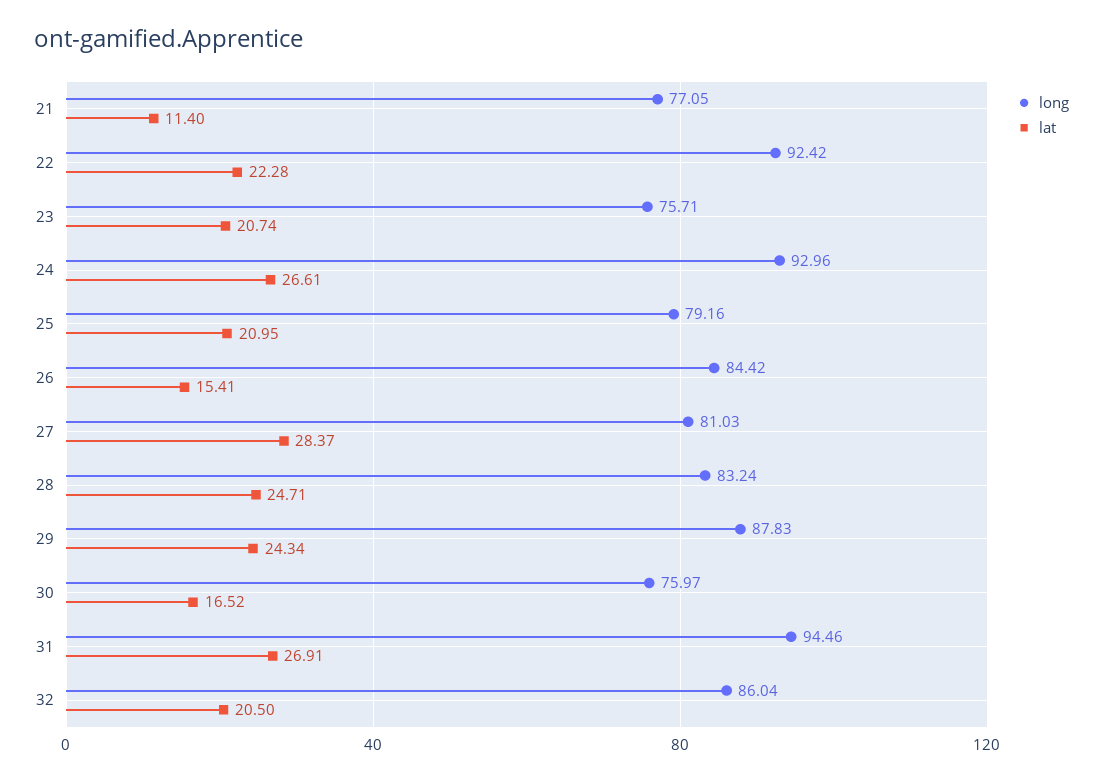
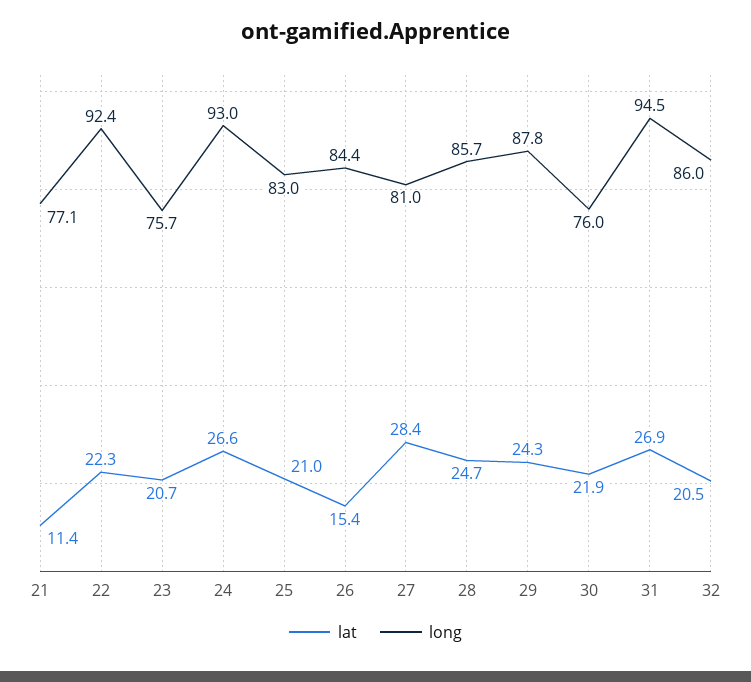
  {
    "long": {
      "21": 77.05,
      "22": 92.42,
      "23": 75.71,
      "24": 92.96,
-     "25": 79.16,
+     "25": 83,
      "26": 84.42,
      "27": 81.03,
-     "28": 83.24,
+     "28": 85.7,
      "29": 87.83,
      "30": 75.97,
      "31": 94.46,
      "32": 86.04
    },
    "lat": {
      "21": 11.4,
      "22": 22.28,
      "23": 20.74,
      "24": 26.61,
      "25": 20.95,
      "26": 15.41,
      "27": 28.37,
      "28": 24.71,
      "29": 24.34,
-     "30": 16.52,
+     "30": 21.9,
      "31": 26.91,
      "32": 20.5
    }
  }

